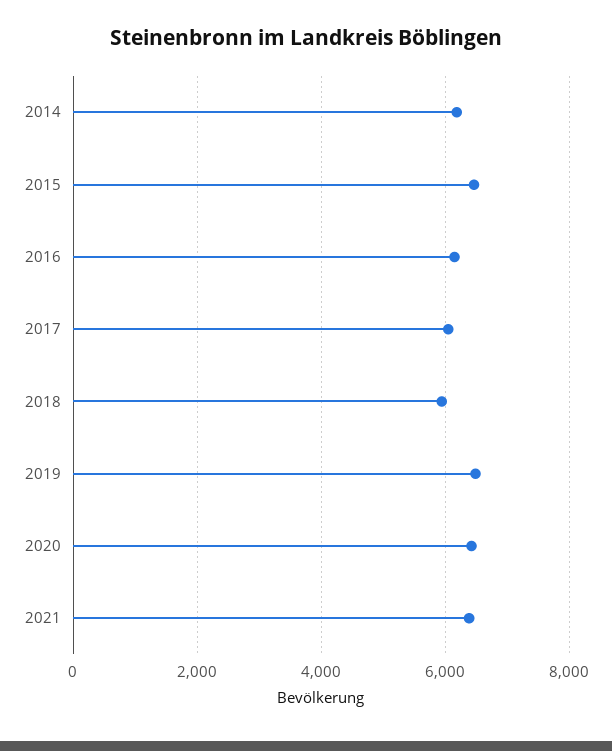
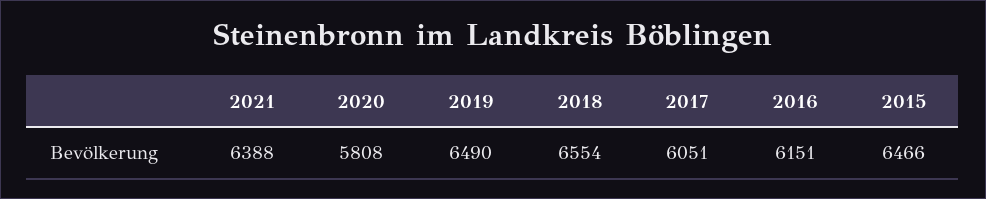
  {
-   "2014": 6200,
    "2015": 6466,
    "2016": 6151,
    "2017": 6051,
-   "2018": 6000,
+   "2018": 6554,
    "2019": 6490,
-   "2020": 6400,
+   "2020": 5808,
    "2021": 6388
  }

